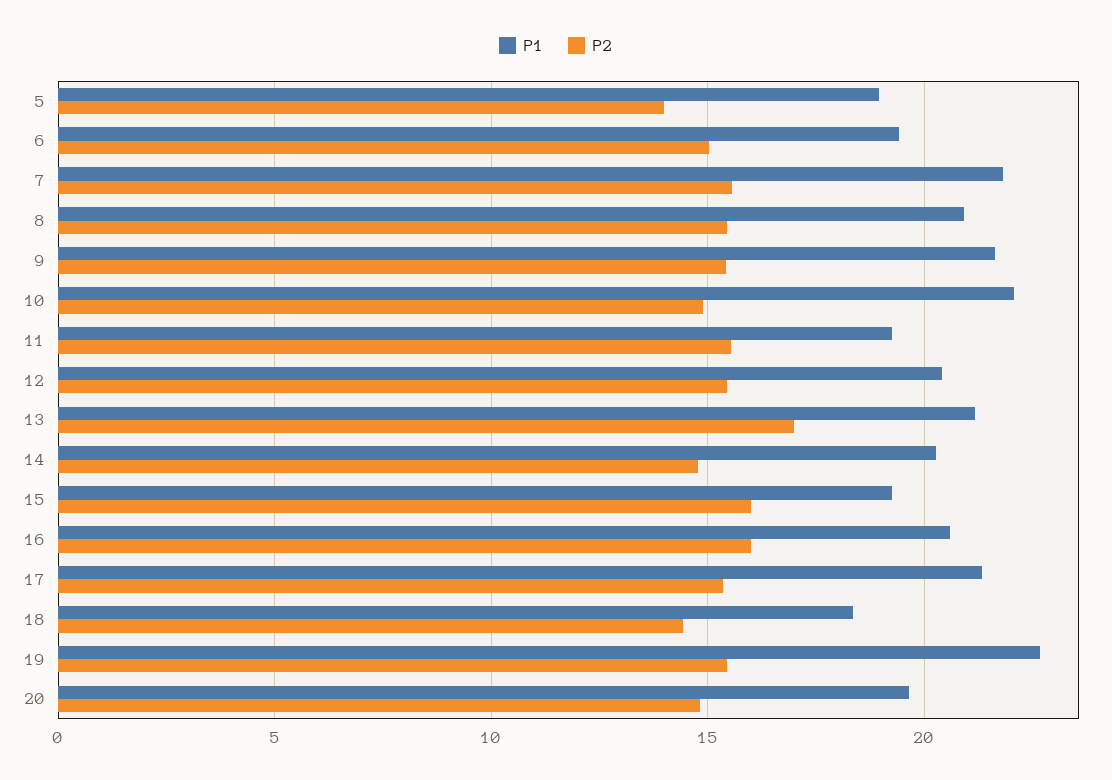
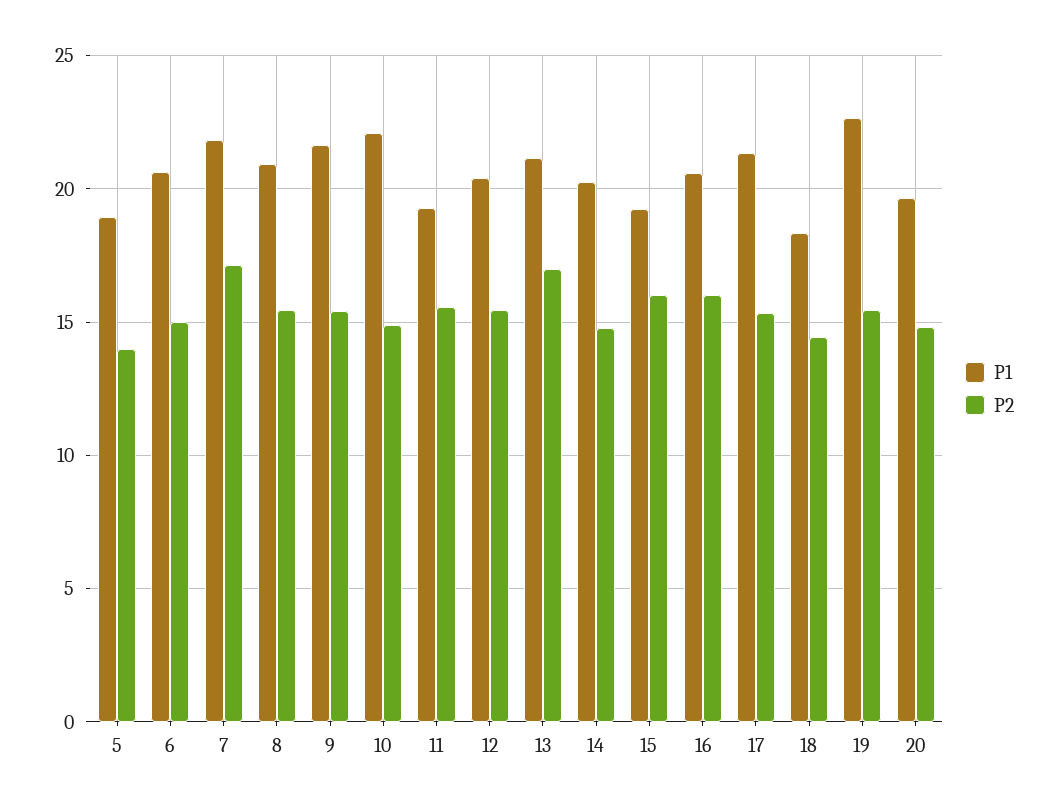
  {
    "P1": {
      "5": 19,
-     "6": 19.5,
+     "6": 20.5,
      "7": 22,
      "8": 21,
      "9": 21.5,
      "10": 22,
      "11": 19.5,
      "12": 20.5,
      "13": 21,
      "14": 20.5,
      "15": 19.5,
      "16": 20.5,
      "17": 21.5,
      "18": 18.5,
      "19": 22.5,
      "20": 19.5
    },
    "P2": {
      "5": 14,
      "6": 15,
-     "7": 15.5,
+     "7": 17,
      "8": 15.5,
      "9": 15.5,
      "10": 15,
      "11": 15.5,
      "12": 15.5,
      "13": 17,
      "14": 15,
      "15": 16,
      "16": 16,
      "17": 15.5,
      "18": 14.5,
      "19": 15.5,
      "20": 15
    }
  }

